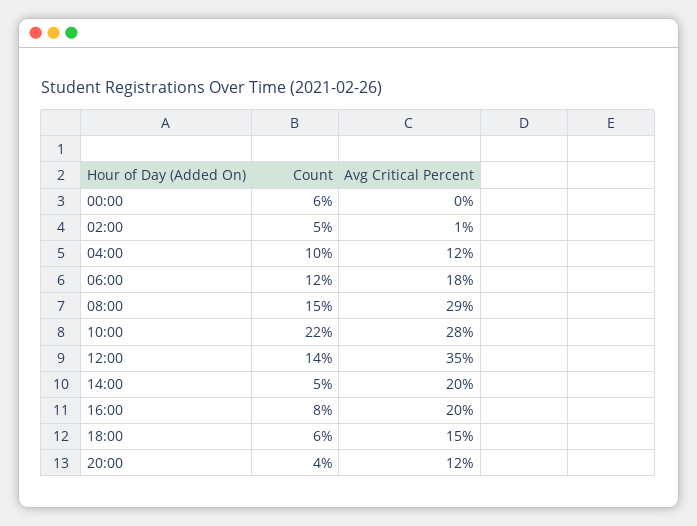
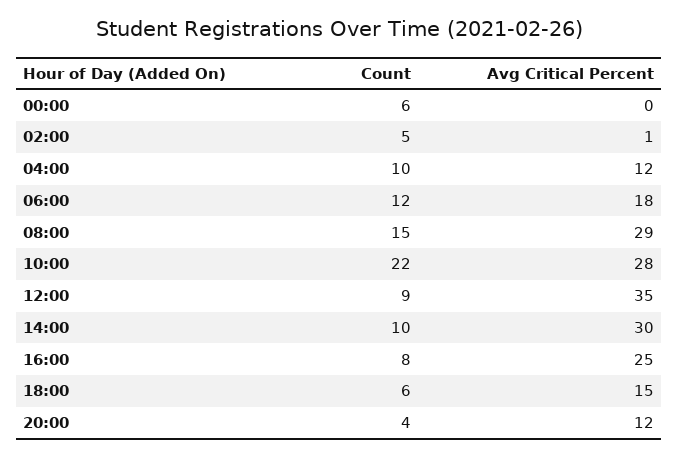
  {
    "Count": {
      "00:00": 6,
      "02:00": 5,
      "04:00": 10,
      "06:00": 12,
      "08:00": 15,
      "10:00": 22,
-     "12:00": 14,
+     "12:00": 9,
-     "14:00": 5,
+     "14:00": 10,
      "16:00": 8,
      "18:00": 6,
      "20:00": 4
    },
    "Avg Critical Percent": {
      "00:00": 0,
      "02:00": 1,
      "04:00": 12,
      "06:00": 18,
      "08:00": 29,
      "10:00": 28,
      "12:00": 35,
-     "14:00": 20,
+     "14:00": 30,
-     "16:00": 20,
+     "16:00": 25,
      "18:00": 15,
      "20:00": 12
    }
  }

